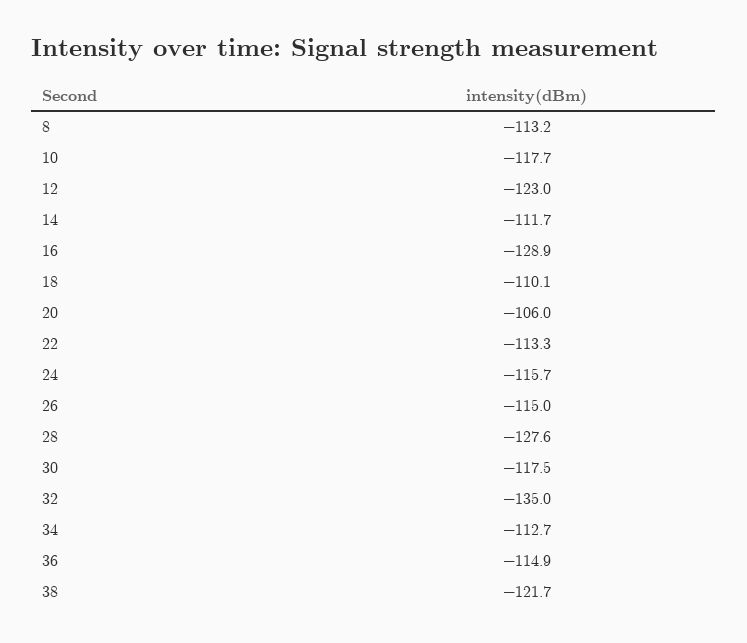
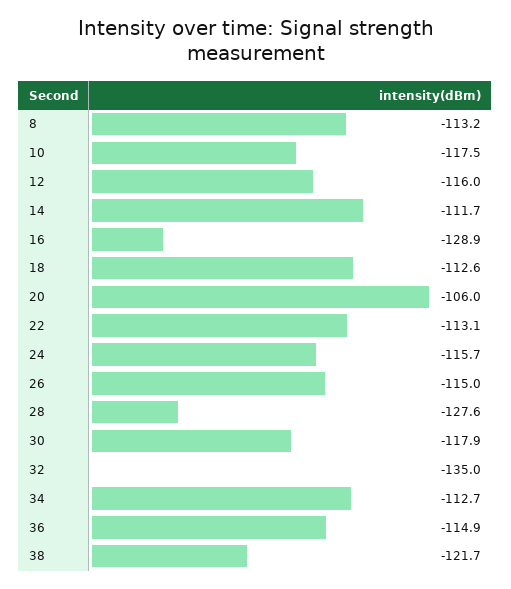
  {
    "8": -113.2,
-   "10": -117.7,
+   "10": -117.5,
-   "12": -123,
+   "12": -116,
    "14": -111.7,
    "16": -128.9,
-   "18": -110.1,
+   "18": -112.6,
    "20": -106,
-   "22": -113.3,
+   "22": -113.1,
    "24": -115.7,
    "26": -115,
    "28": -127.6,
-   "30": -117.5,
+   "30": -117.9,
    "32": -135,
    "34": -112.7,
    "36": -114.9,
    "38": -121.7
  }

